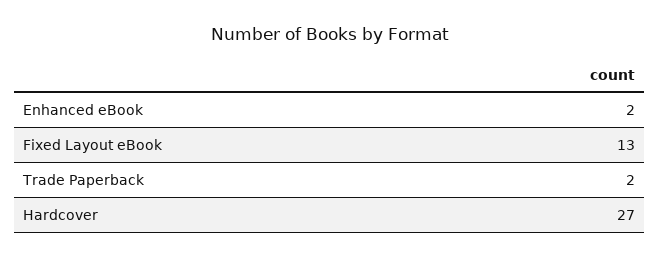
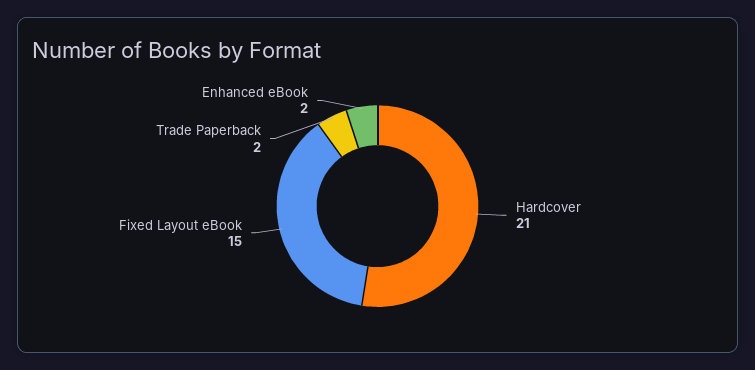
  {
    "Enhanced eBook": 2,
-   "Fixed Layout eBook": 13,
+   "Fixed Layout eBook": 15,
    "Trade Paperback": 2,
-   "Hardcover": 27
+   "Hardcover": 21
  }

